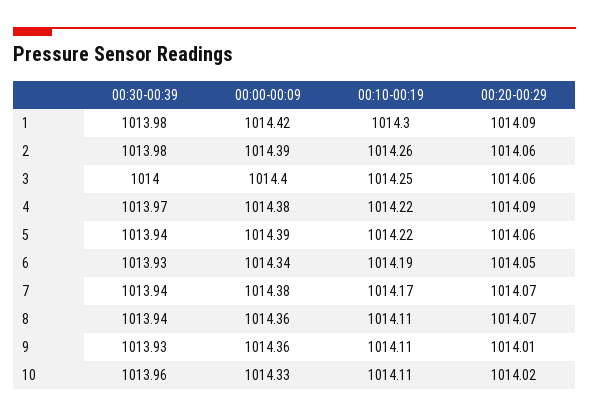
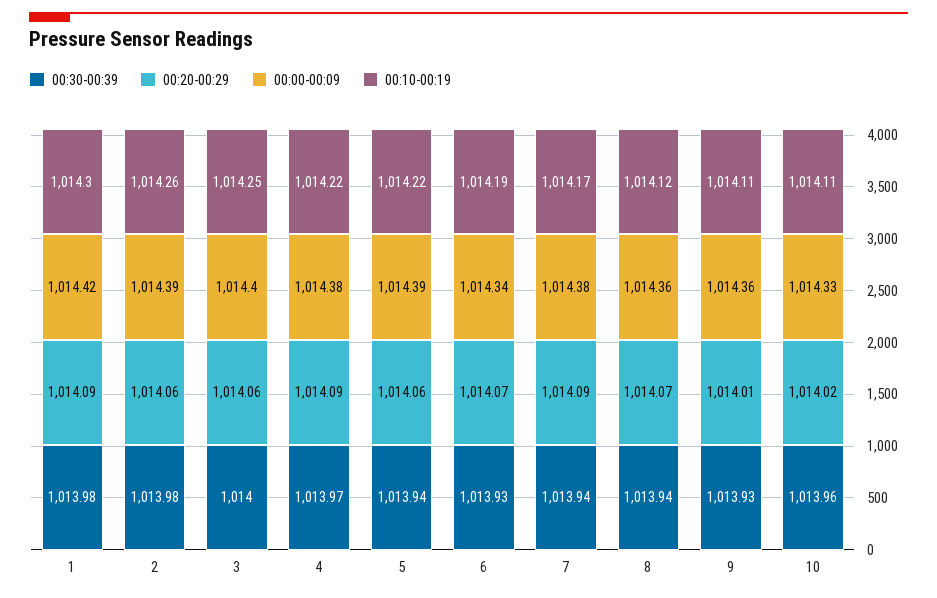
  {
    "00:30-00:39": {
      "1": 1013.98,
      "2": 1013.98,
      "3": 1014,
      "4": 1013.97,
      "5": 1013.94,
      "6": 1013.93,
      "7": 1013.94,
      "8": 1013.94,
      "9": 1013.93,
      "10": 1013.96
    },
    "00:00-00:09": {
      "1": 1014.42,
      "2": 1014.39,
      "3": 1014.4,
      "4": 1014.38,
      "5": 1014.39,
      "6": 1014.34,
      "7": 1014.38,
      "8": 1014.36,
      "9": 1014.36,
      "10": 1014.33
    },
    "00:10-00:19": {
      "1": 1014.3,
      "2": 1014.26,
      "3": 1014.25,
      "4": 1014.22,
      "5": 1014.22,
      "6": 1014.19,
      "7": 1014.17,
-     "8": 1014.11,
+     "8": 1014.12,
      "9": 1014.11,
      "10": 1014.11
    },
    "00:20-00:29": {
      "1": 1014.09,
      "2": 1014.06,
      "3": 1014.06,
      "4": 1014.09,
      "5": 1014.06,
-     "6": 1014.05,
+     "6": 1014.07,
-     "7": 1014.07,
+     "7": 1014.09,
      "8": 1014.07,
      "9": 1014.01,
      "10": 1014.02
    }
  }

